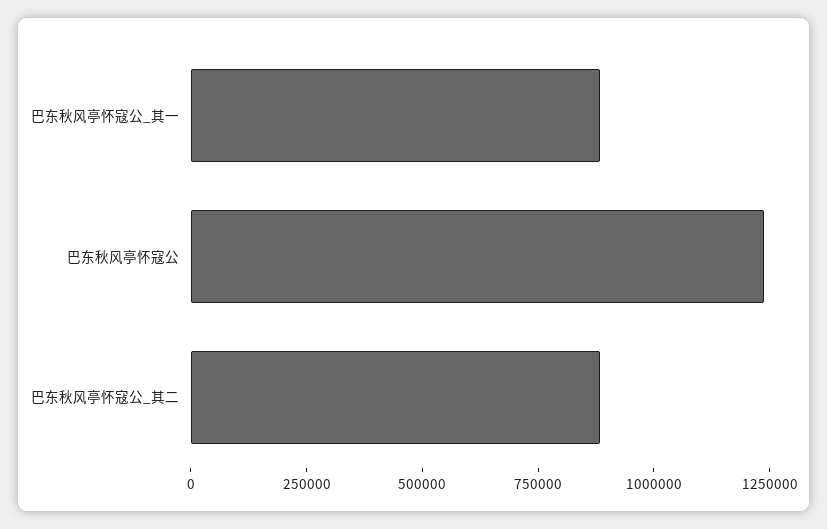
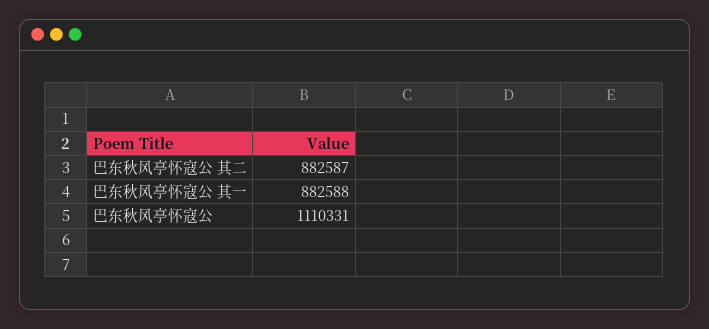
  {
    "巴东秋风亭怀寇公_其一": 882588,
-   "巴东秋风亭怀寇公": 1250000,
+   "巴东秋风亭怀寇公": 1110331,
    "巴东秋风亭怀寇公_其二": 882587
  }

